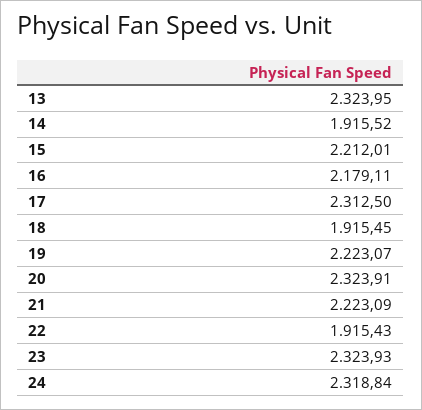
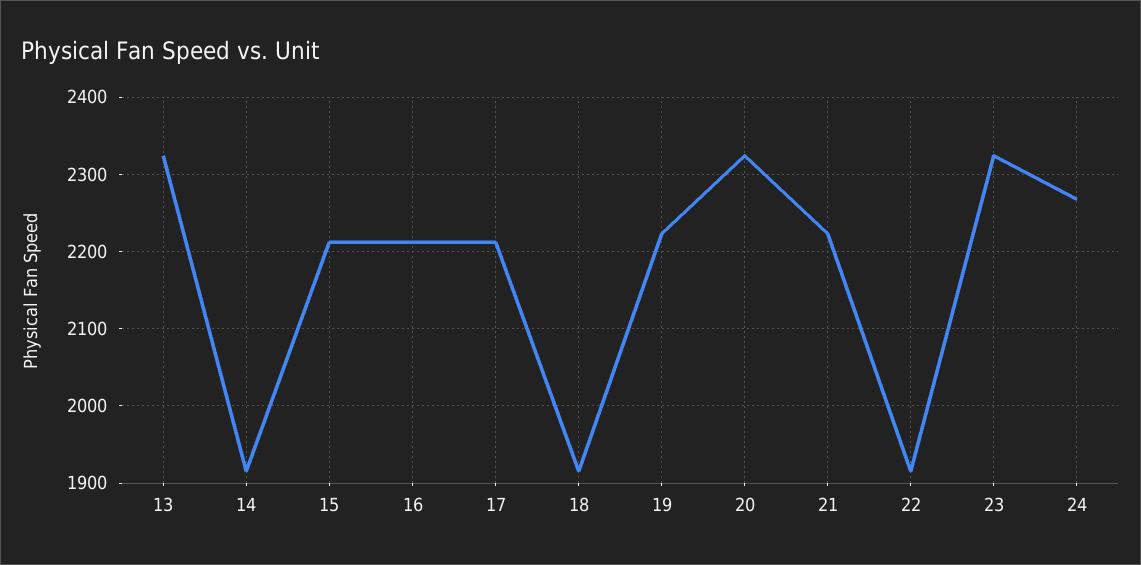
  {
    "13": 2323.95,
    "14": 1915.52,
    "15": 2212.01,
-   "16": 2179.11,
+   "16": 2210,
-   "17": 2312.5,
+   "17": 2210,
    "18": 1915.45,
    "19": 2223.07,
    "20": 2323.91,
    "21": 2223.09,
    "22": 1915.43,
    "23": 2323.93,
-   "24": 2318.84
+   "24": 2270
  }

